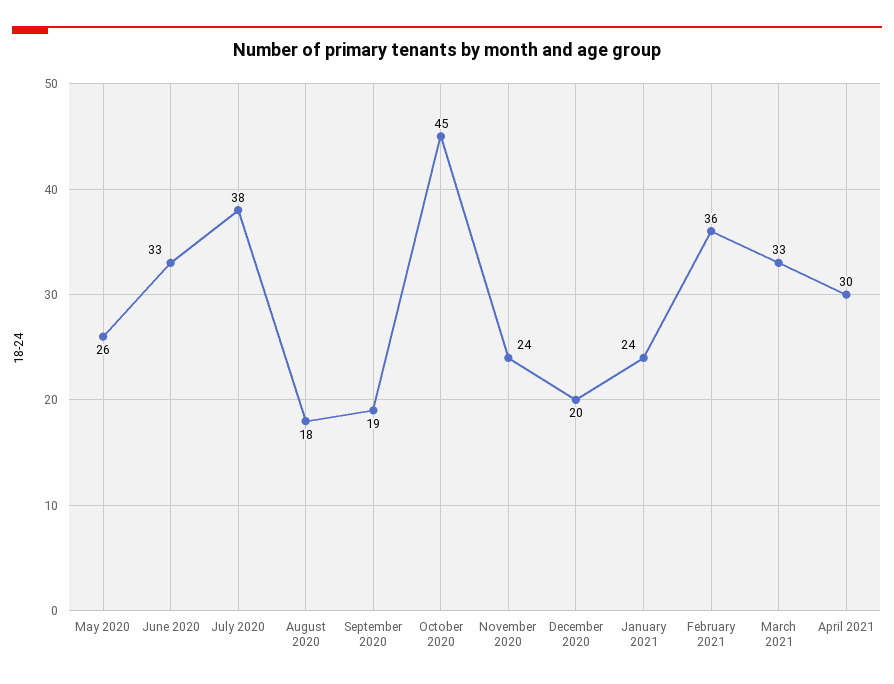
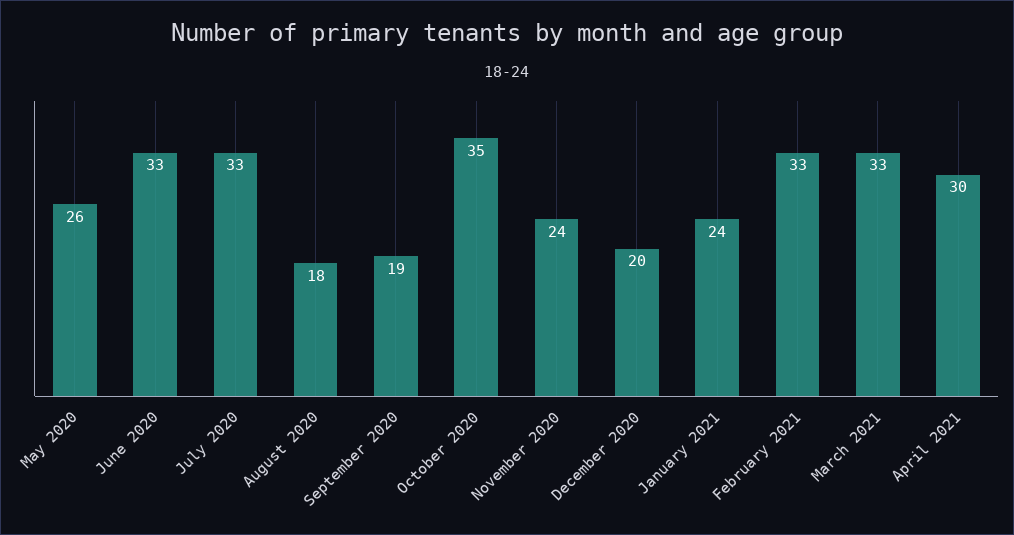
  {
    "May 2020": 26,
    "June 2020": 33,
-   "July 2020": 38,
+   "July 2020": 33,
    "August 2020": 18,
    "September 2020": 19,
-   "October 2020": 45,
+   "October 2020": 35,
    "November 2020": 24,
    "December 2020": 20,
    "January 2021": 24,
-   "February 2021": 36,
+   "February 2021": 33,
    "March 2021": 33,
    "April 2021": 30
  }

